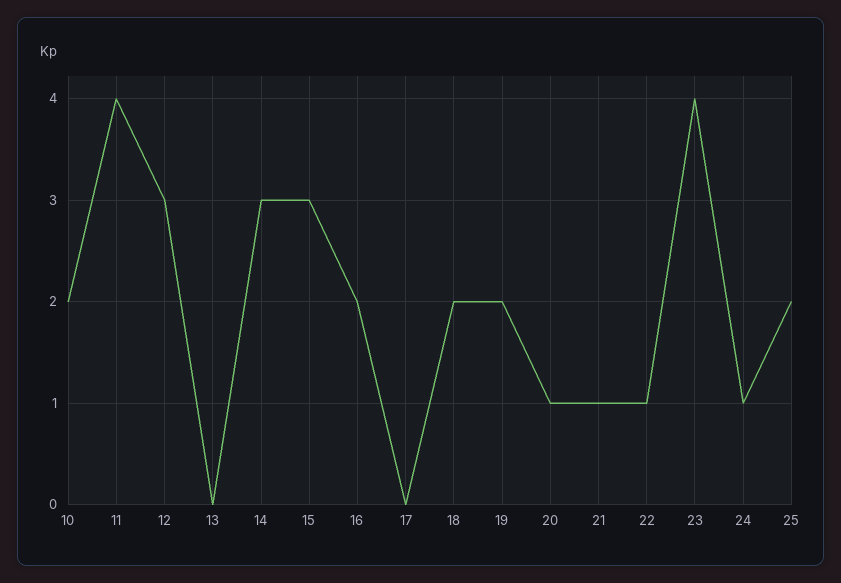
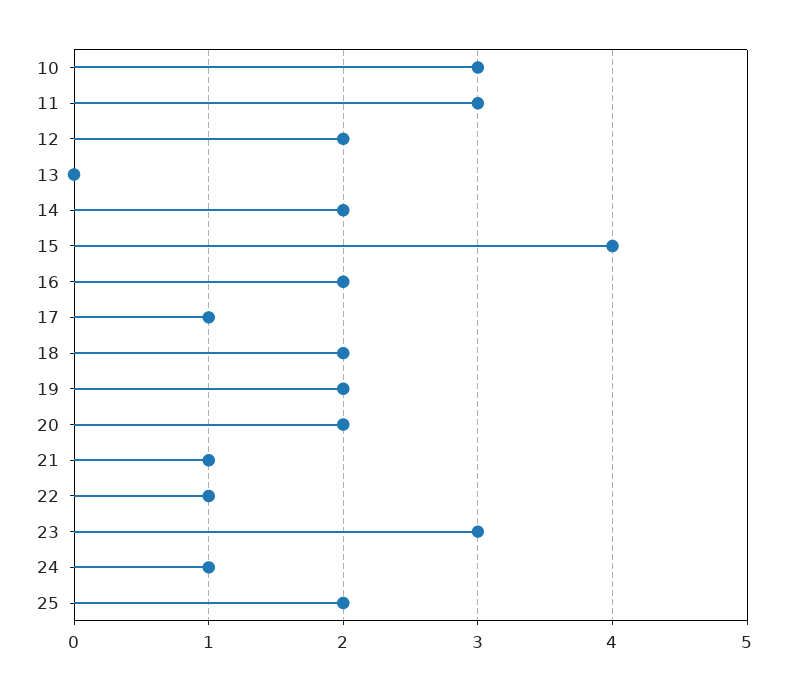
  {
-   "10": 2,
+   "10": 3,
-   "11": 4,
+   "11": 3,
-   "12": 3,
+   "12": 2,
    "13": 0,
-   "14": 3,
+   "14": 2,
-   "15": 3,
+   "15": 4,
    "16": 2,
-   "17": 0,
+   "17": 1,
    "18": 2,
    "19": 2,
-   "20": 1,
+   "20": 2,
    "21": 1,
    "22": 1,
-   "23": 4,
+   "23": 3,
    "24": 1,
    "25": 2
  }

